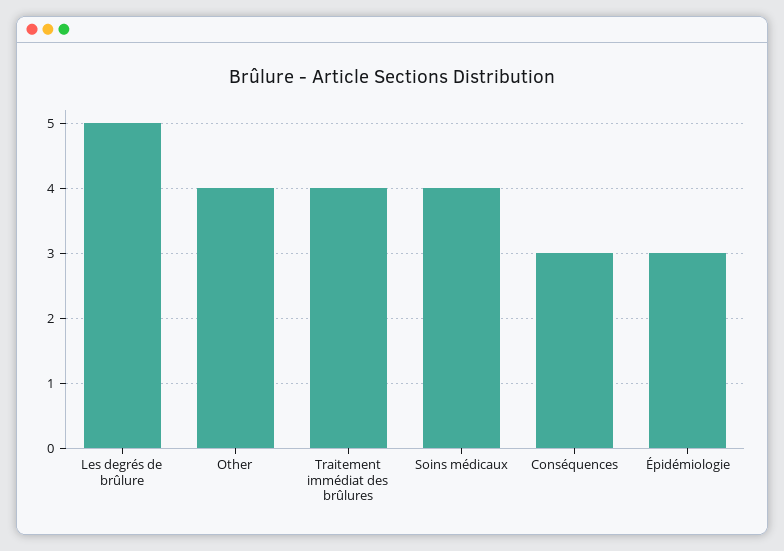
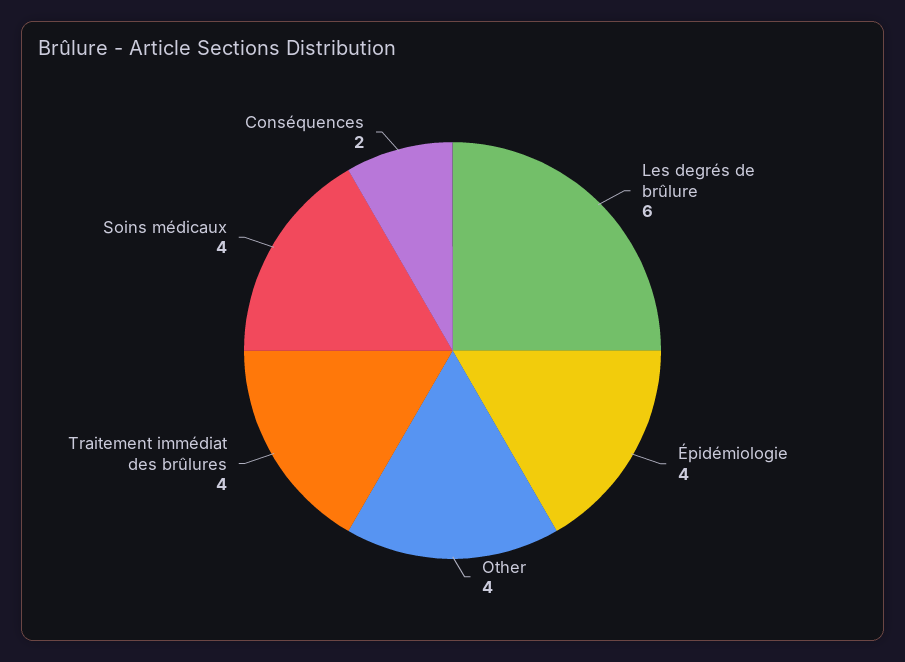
  {
-   "Les degrés de brûlure": 5,
+   "Les degrés de brûlure": 6,
    "Other": 4,
    "Traitement immédiat des brûlures": 4,
    "Soins médicaux": 4,
-   "Conséquences": 3,
+   "Conséquences": 2,
-   "Épidémiologie": 3
+   "Épidémiologie": 4
  }

